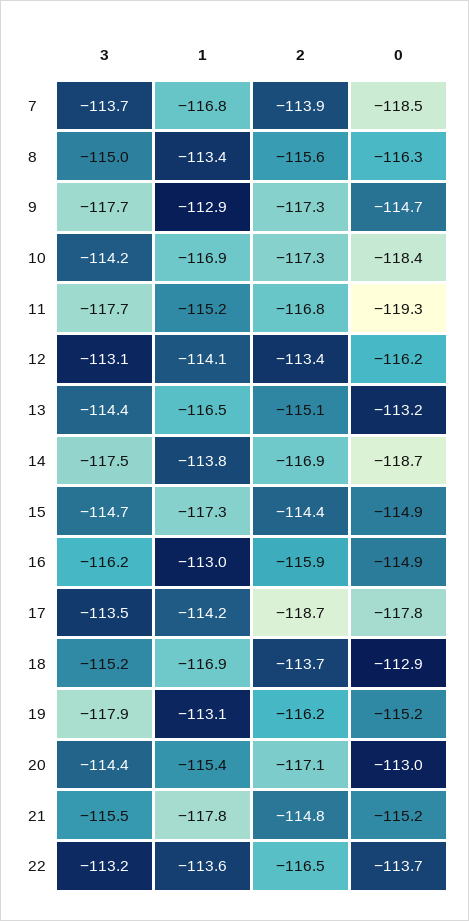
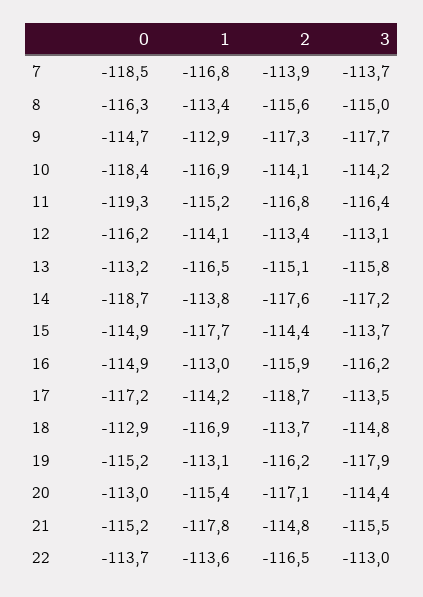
  {
    "3": {
      "7": -113.7,
      "8": -115,
      "9": -117.7,
      "10": -114.2,
-     "11": -117.7,
+     "11": -116.4,
      "12": -113.1,
-     "13": -114.4,
+     "13": -115.8,
-     "14": -117.5,
+     "14": -117.2,
-     "15": -114.7,
+     "15": -113.7,
      "16": -116.2,
      "17": -113.5,
-     "18": -115.2,
+     "18": -114.8,
      "19": -117.9,
      "20": -114.4,
      "21": -115.5,
-     "22": -113.2
+     "22": -113
    },
    "1": {
      "7": -116.8,
      "8": -113.4,
      "9": -112.9,
      "10": -116.9,
      "11": -115.2,
      "12": -114.1,
      "13": -116.5,
      "14": -113.8,
-     "15": -117.3,
+     "15": -117.7,
      "16": -113,
      "17": -114.2,
      "18": -116.9,
      "19": -113.1,
      "20": -115.4,
      "21": -117.8,
      "22": -113.6
    },
    "2": {
      "7": -113.9,
      "8": -115.6,
      "9": -117.3,
-     "10": -117.3,
+     "10": -114.1,
      "11": -116.8,
      "12": -113.4,
      "13": -115.1,
-     "14": -116.9,
+     "14": -117.6,
      "15": -114.4,
      "16": -115.9,
      "17": -118.7,
      "18": -113.7,
      "19": -116.2,
      "20": -117.1,
      "21": -114.8,
      "22": -116.5
    },
    "0": {
      "7": -118.5,
      "8": -116.3,
      "9": -114.7,
      "10": -118.4,
      "11": -119.3,
      "12": -116.2,
      "13": -113.2,
      "14": -118.7,
      "15": -114.9,
      "16": -114.9,
-     "17": -117.8,
+     "17": -117.2,
      "18": -112.9,
      "19": -115.2,
      "20": -113,
      "21": -115.2,
      "22": -113.7
    }
  }

